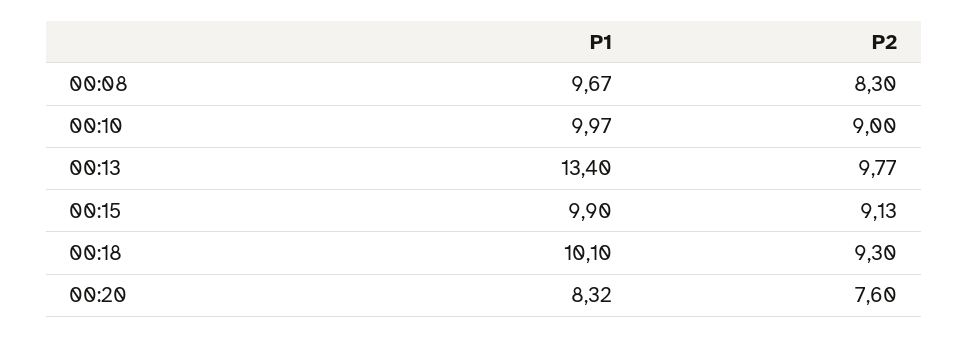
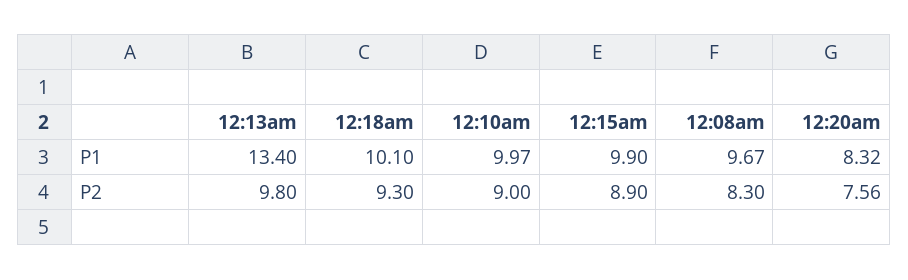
  {
    "P1": {
      "00:08": 9.67,
      "00:10": 9.97,
      "00:13": 13.4,
      "00:15": 9.9,
      "00:18": 10.1,
      "00:20": 8.32
    },
    "P2": {
      "00:08": 8.3,
      "00:10": 9,
-     "00:13": 9.77,
+     "00:13": 9.8,
-     "00:15": 9.13,
+     "00:15": 8.9,
      "00:18": 9.3,
-     "00:20": 7.6
+     "00:20": 7.56
    }
  }

